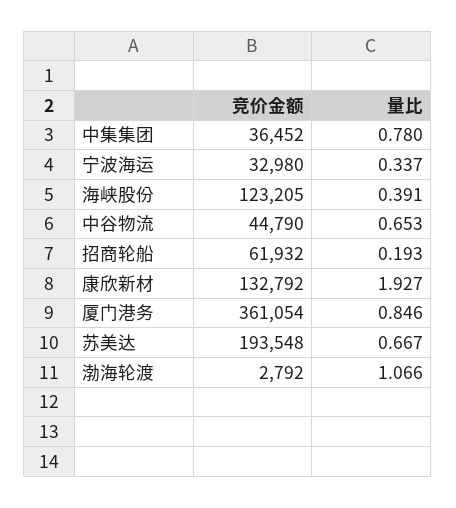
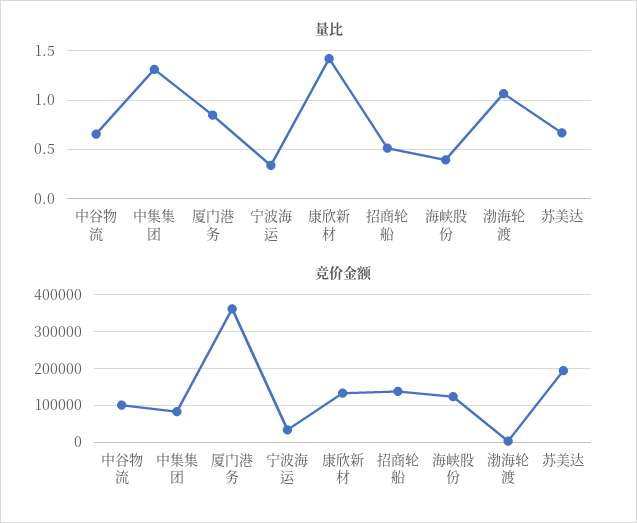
  {
    "竞价金额": {
-     "中集集团": 36452,
+     "中集集团": 80000,
      "宁波海运": 32980,
      "海峡股份": 123205,
-     "中谷物流": 44790,
+     "中谷物流": 100000,
-     "招商轮船": 61932,
+     "招商轮船": 140000,
      "康欣新材": 132792,
      "厦门港务": 361054,
      "苏美达": 193548,
      "渤海轮渡": 2792
    },
    "量比": {
-     "中集集团": 0.78,
+     "中集集团": 1.3,
      "宁波海运": 0.337,
      "海峡股份": 0.391,
      "中谷物流": 0.653,
-     "招商轮船": 0.193,
+     "招商轮船": 0.5,
-     "康欣新材": 1.927,
+     "康欣新材": 1.4,
      "厦门港务": 0.846,
      "苏美达": 0.667,
      "渤海轮渡": 1.066
    }
  }

